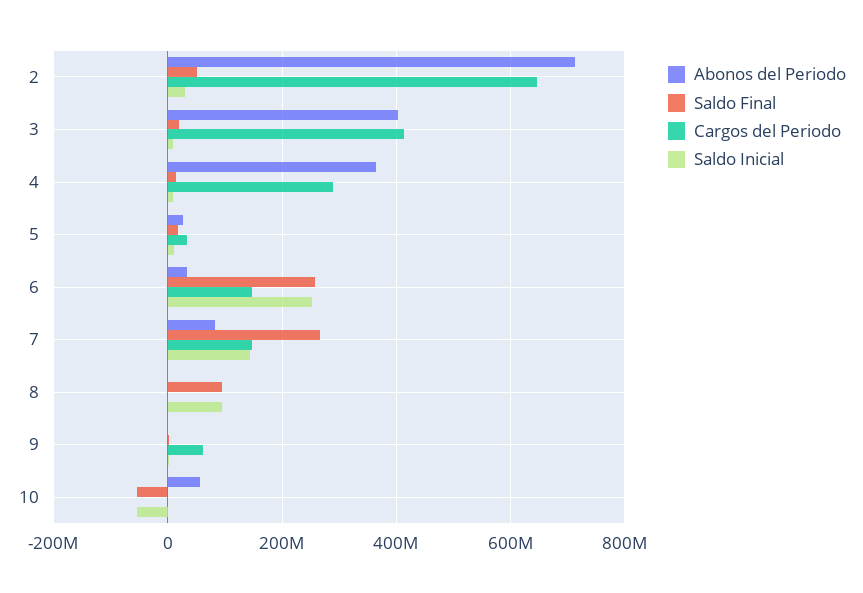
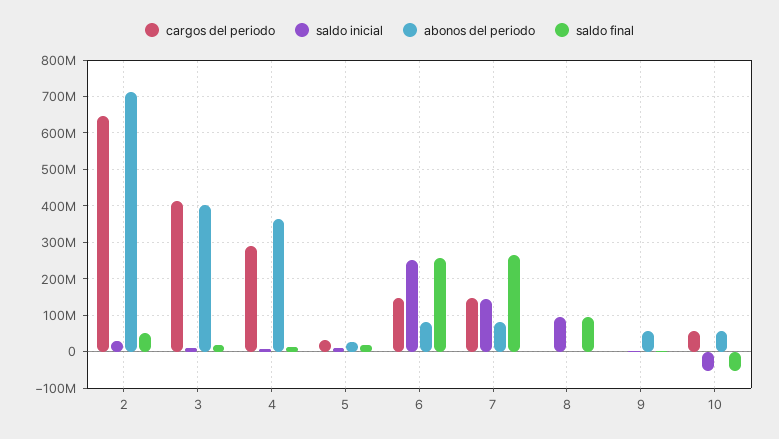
  {
    "Abonos del Periodo": {
      "2": 720000000,
      "3": 400000000,
      "4": 360000000,
      "5": 20000000,
-     "6": 40000000,
+     "6": 80000000,
      "7": 80000000,
      "8": 0,
-     "9": 0,
+     "9": 60000000,
      "10": 60000000
    },
    "Saldo Final": {
      "2": 60000000,
      "3": 20000000,
      "4": 20000000,
      "5": 20000000,
      "6": 260000000,
      "7": 260000000,
      "8": 100000000,
      "9": 0,
      "10": -60000000
    },
    "Cargos del Periodo": {
      "2": 640000000,
      "3": 420000000,
      "4": 280000000,
      "5": 40000000,
      "6": 140000000,
      "7": 140000000,
      "8": 0,
-     "9": 60000000,
+     "9": 0,
-     "10": 0
+     "10": 60000000
    },
    "Saldo Inicial": {
      "2": 20000000,
      "3": 0,
      "4": 0,
      "5": 20000000,
      "6": 260000000,
      "7": 140000000,
      "8": 100000000,
      "9": 0,
      "10": -60000000
    }
  }

